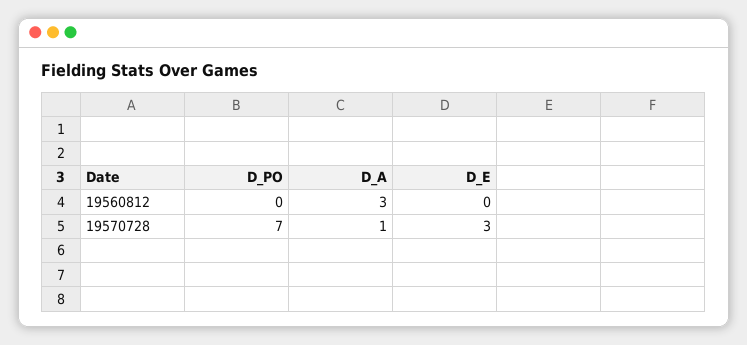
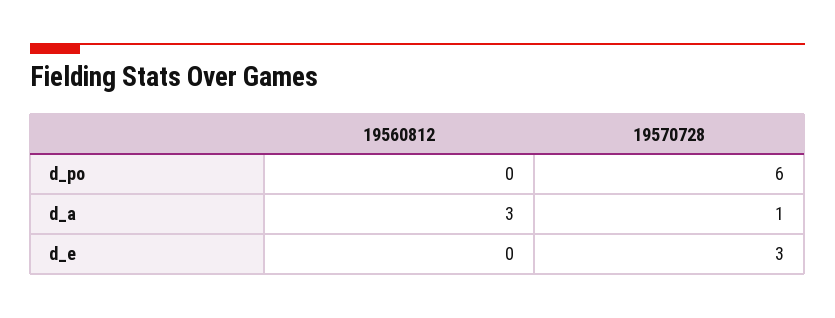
  {
    "D_PO": {
      "19560812": 0,
-     "19570728": 7
+     "19570728": 6
    },
    "D_A": {
      "19560812": 3,
      "19570728": 1
    },
    "D_E": {
      "19560812": 0,
      "19570728": 3
    }
  }

